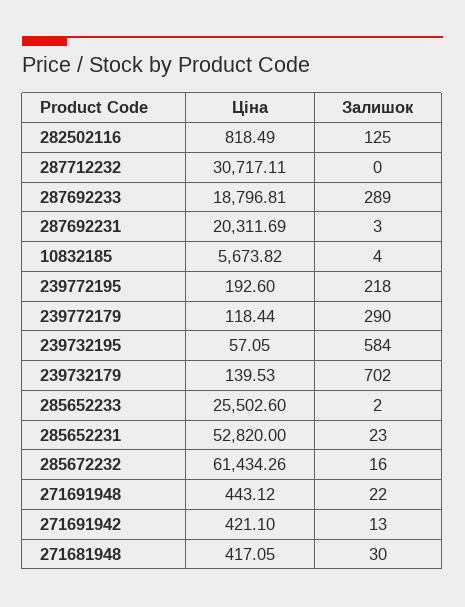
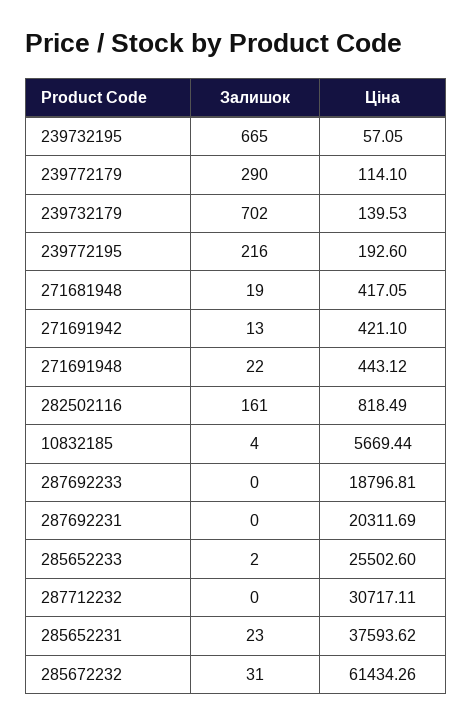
  {
    "Ціна": {
      "282502116": 818.49,
      "287712232": 30717.11,
      "287692233": 18796.81,
      "287692231": 20311.69,
-     "10832185": 5673.82,
+     "10832185": 5669.44,
      "239772195": 192.6,
-     "239772179": 118.44,
+     "239772179": 114.1,
      "239732195": 57.05,
      "239732179": 139.53,
      "285652233": 25502.6,
-     "285652231": 52820,
+     "285652231": 37593.62,
      "285672232": 61434.26,
      "271691948": 443.12,
      "271691942": 421.1,
      "271681948": 417.05
    },
    "Залишок": {
-     "282502116": 125,
+     "282502116": 161,
      "287712232": 0,
-     "287692233": 289,
+     "287692233": 0,
-     "287692231": 3,
+     "287692231": 0,
      "10832185": 4,
-     "239772195": 218,
+     "239772195": 216,
      "239772179": 290,
-     "239732195": 584,
+     "239732195": 665,
      "239732179": 702,
      "285652233": 2,
      "285652231": 23,
-     "285672232": 16,
+     "285672232": 31,
      "271691948": 22,
      "271691942": 13,
-     "271681948": 30
+     "271681948": 19
    }
  }

